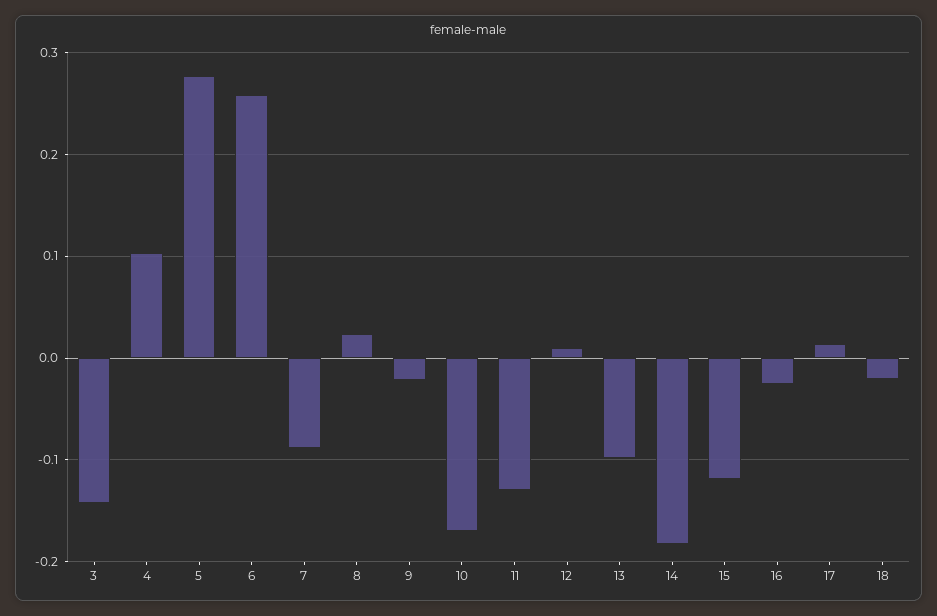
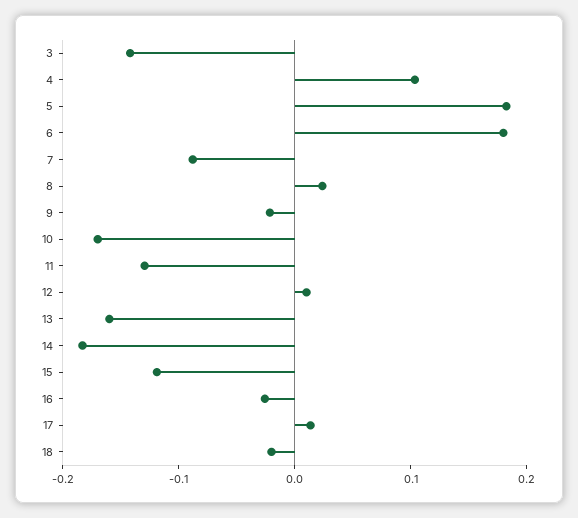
  {
    "3": -0.14,
    "4": 0.1,
-   "5": 0.28,
+   "5": 0.18,
-   "6": 0.26,
+   "6": 0.18,
    "7": -0.09,
    "8": 0.02,
    "9": -0.02,
    "10": -0.17,
    "11": -0.13,
    "12": 0.01,
-   "13": -0.1,
+   "13": -0.16,
    "14": -0.18,
    "15": -0.12,
    "16": -0.03,
    "17": 0.01,
    "18": -0.02
  }

